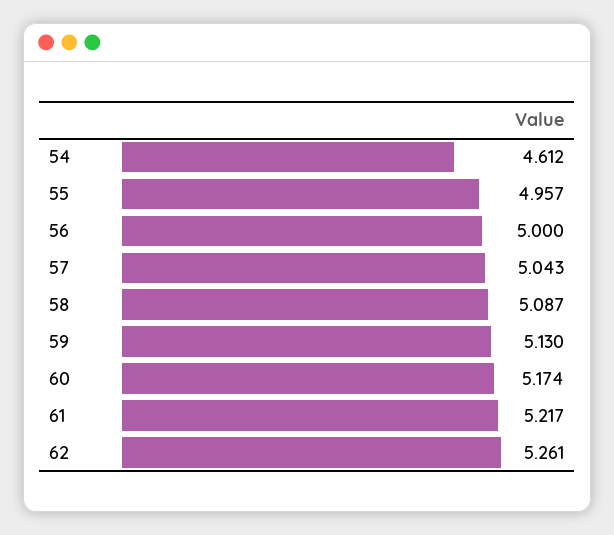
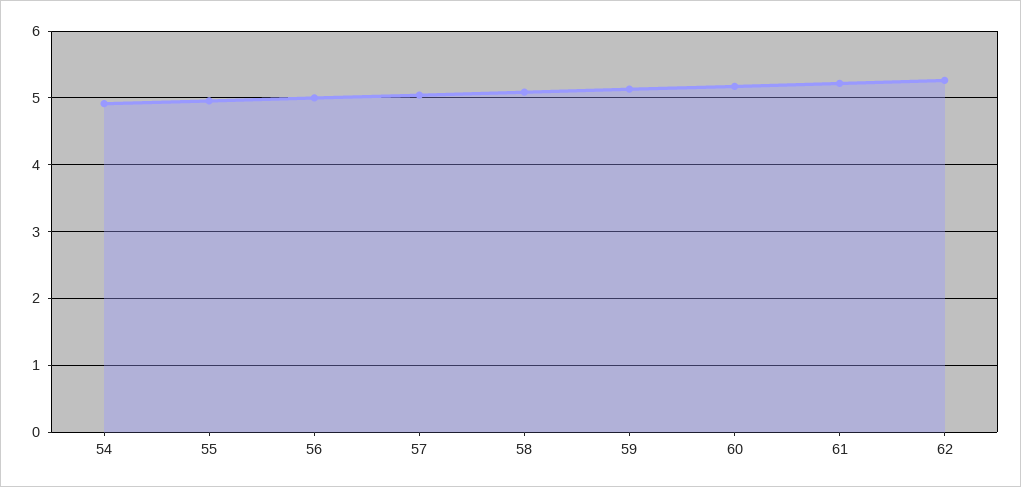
  {
-   "54": 4.612,
+   "54": 4.9,
    "55": 4.957,
    "56": 5,
    "57": 5.043,
    "58": 5.087,
    "59": 5.13,
    "60": 5.174,
    "61": 5.217,
    "62": 5.261
  }

